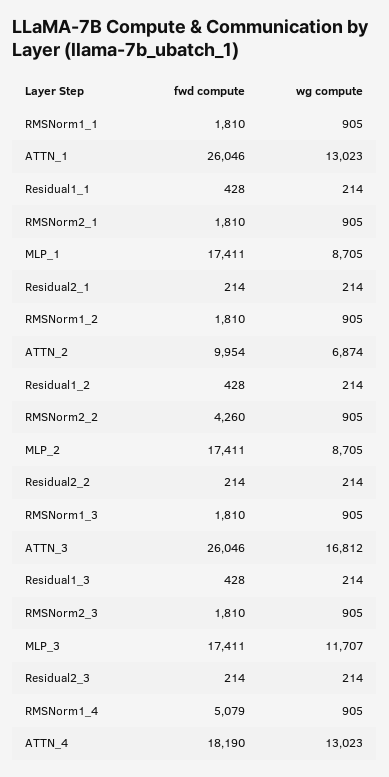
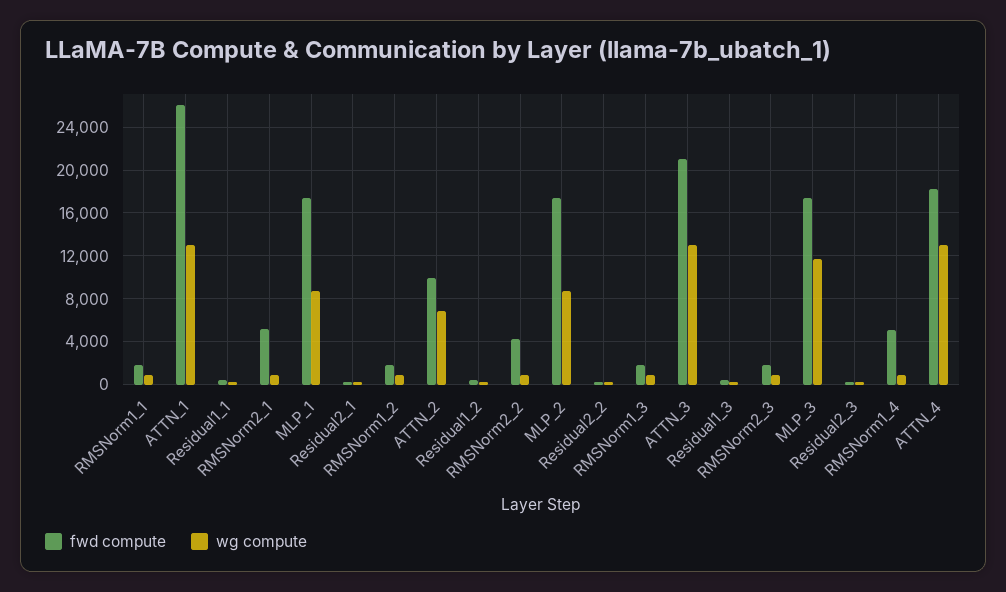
  {
    "fwd compute": {
      "RMSNorm1_1": 1810,
      "ATTN_1": 26046,
      "Residual1_1": 428,
-     "RMSNorm2_1": 1810,
+     "RMSNorm2_1": 5000,
      "MLP_1": 17411,
      "Residual2_1": 214,
      "RMSNorm1_2": 1810,
      "ATTN_2": 9954,
      "Residual1_2": 428,
      "RMSNorm2_2": 4260,
      "MLP_2": 17411,
      "Residual2_2": 214,
      "RMSNorm1_3": 1810,
-     "ATTN_3": 26046,
+     "ATTN_3": 21000,
      "Residual1_3": 428,
      "RMSNorm2_3": 1810,
      "MLP_3": 17411,
      "Residual2_3": 214,
      "RMSNorm1_4": 5079,
      "ATTN_4": 18190
    },
    "wg compute": {
      "RMSNorm1_1": 905,
      "ATTN_1": 13023,
      "Residual1_1": 214,
      "RMSNorm2_1": 905,
      "MLP_1": 8705,
      "Residual2_1": 214,
      "RMSNorm1_2": 905,
      "ATTN_2": 6874,
      "Residual1_2": 214,
      "RMSNorm2_2": 905,
      "MLP_2": 8705,
      "Residual2_2": 214,
      "RMSNorm1_3": 905,
-     "ATTN_3": 16812,
+     "ATTN_3": 13000,
      "Residual1_3": 214,
      "RMSNorm2_3": 905,
      "MLP_3": 11707,
      "Residual2_3": 214,
      "RMSNorm1_4": 905,
      "ATTN_4": 13023
    }
  }

